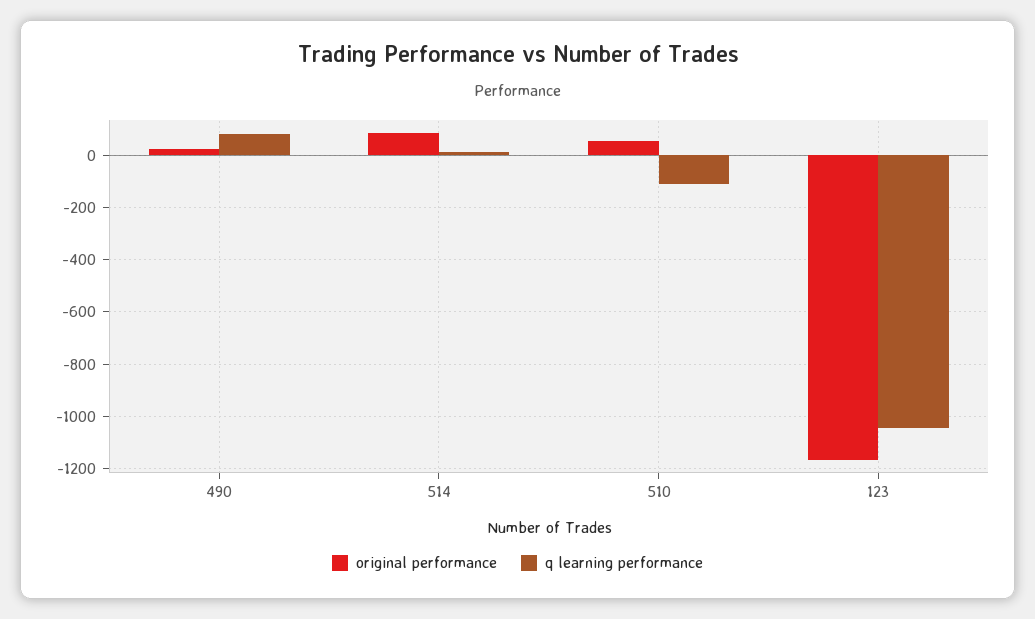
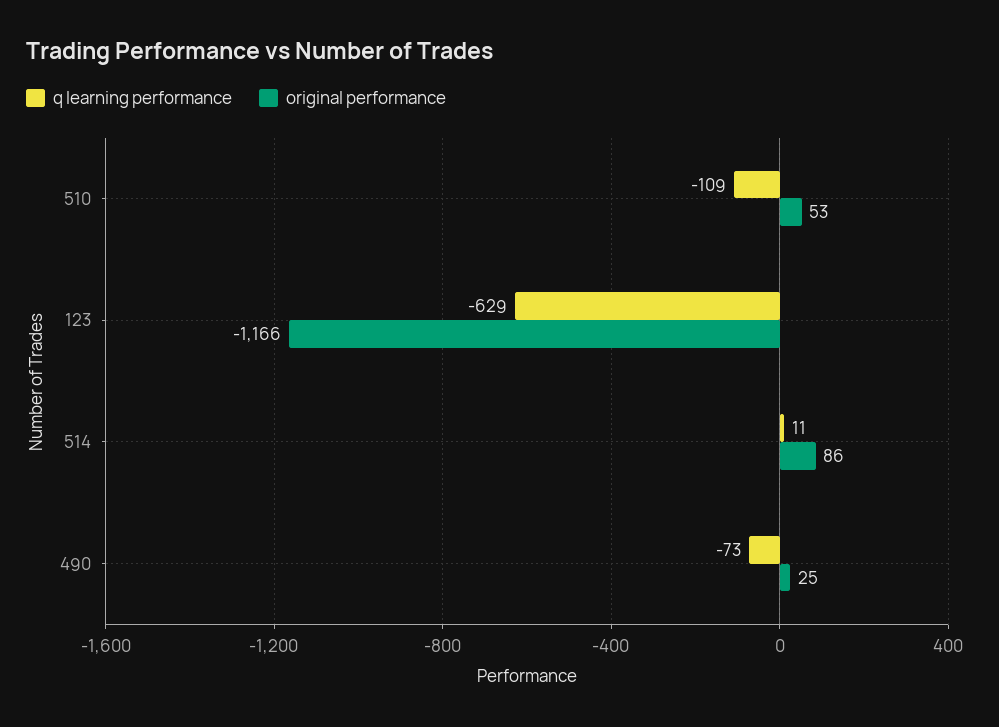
  {
    "original performance": {
      "490": 25,
      "514": 86,
      "510": 53,
      "123": -1166
    },
    "q learning performance": {
-     "490": 75,
+     "490": -73,
      "514": 11,
      "510": -109,
-     "123": -1050
+     "123": -629
    }
  }

